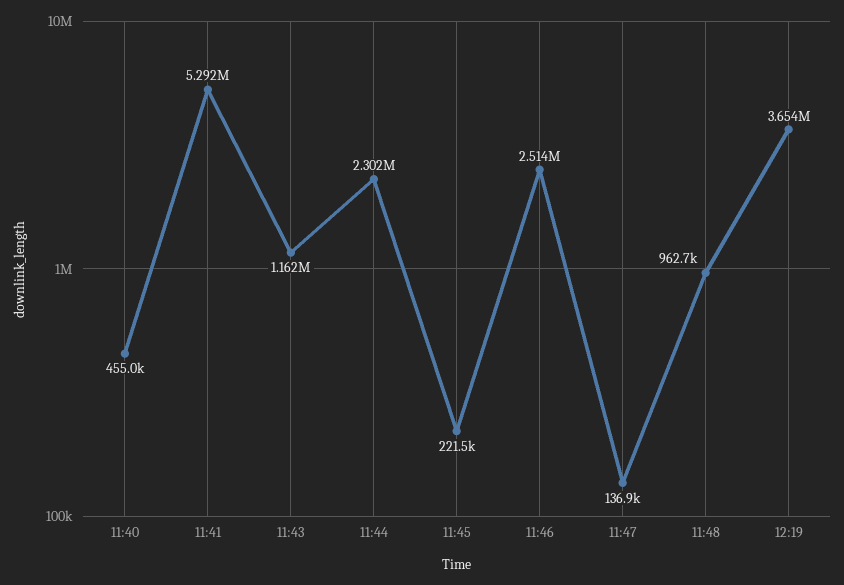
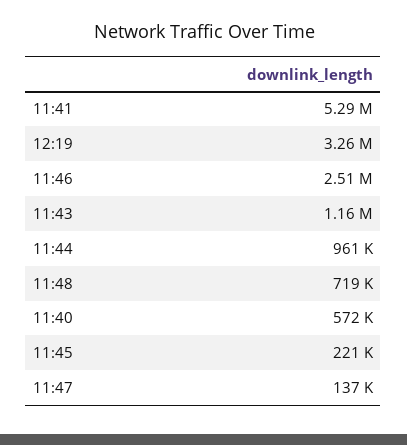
  {
-   "11:40": 455000,
+   "11:40": 572000,
    "11:41": 5292000,
    "11:43": 1162000,
-   "11:44": 2302000,
+   "11:44": 961000,
    "11:45": 221500,
    "11:46": 2514000,
    "11:47": 136900,
-   "11:48": 962700,
+   "11:48": 719000,
-   "12:19": 3654000
+   "12:19": 3260000
  }

